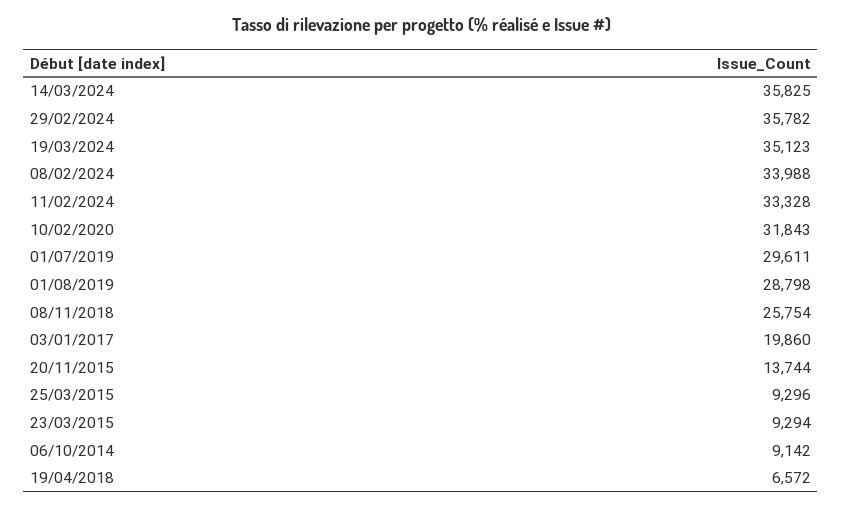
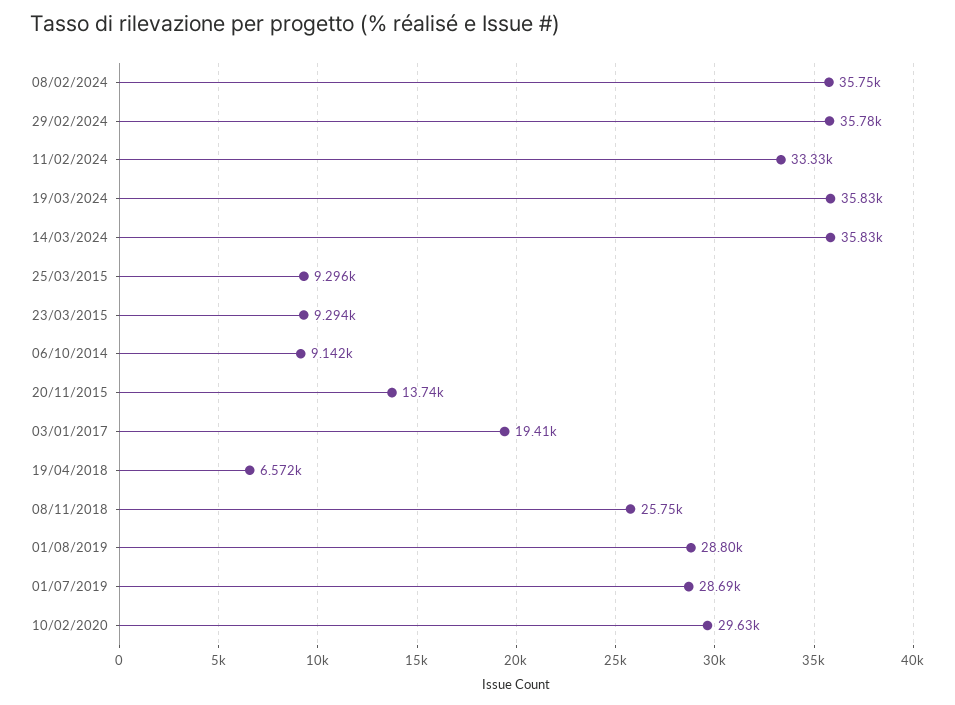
  {
    "14/03/2024": 35825,
    "29/02/2024": 35782,
-   "19/03/2024": 35123,
+   "19/03/2024": 35830,
-   "08/02/2024": 33988,
+   "08/02/2024": 35750,
    "11/02/2024": 33328,
-   "10/02/2020": 31843,
+   "10/02/2020": 29630,
-   "01/07/2019": 29611,
+   "01/07/2019": 28690,
    "01/08/2019": 28798,
    "08/11/2018": 25754,
-   "03/01/2017": 19860,
+   "03/01/2017": 19410,
    "20/11/2015": 13744,
    "25/03/2015": 9296,
    "23/03/2015": 9294,
    "06/10/2014": 9142,
    "19/04/2018": 6572
  }

